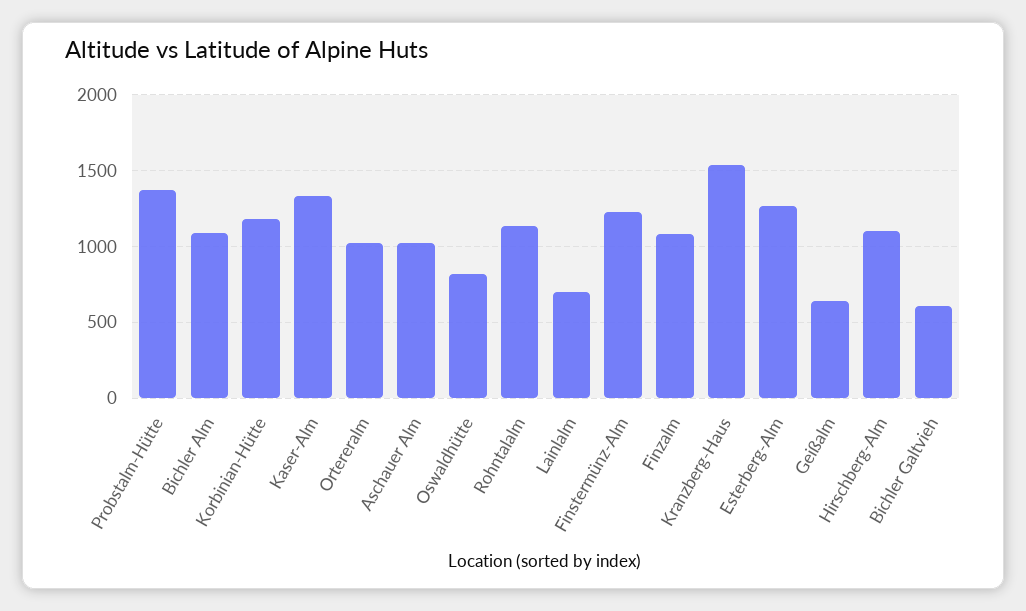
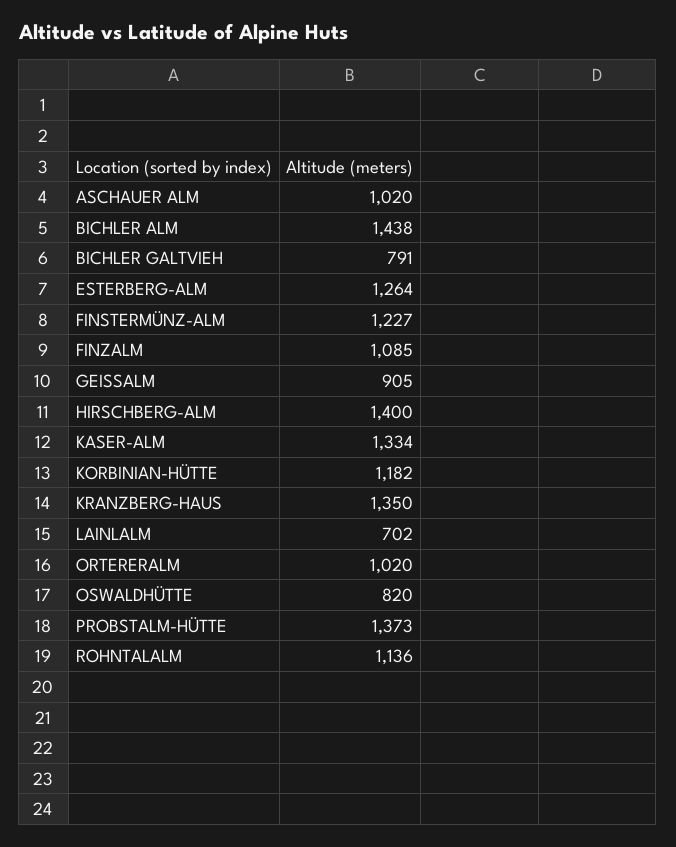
  {
    "Probstalm-Hütte": 1373,
-   "Bichler Alm": 1100,
+   "Bichler Alm": 1438,
    "Korbinian-Hütte": 1182,
    "Kaser-Alm": 1334,
    "Ortereralm": 1020,
    "Aschauer Alm": 1020,
    "Oswaldhütte": 820,
    "Rohntalalm": 1136,
    "Lainlalm": 702,
    "Finstermünz-Alm": 1227,
    "Finzalm": 1085,
-   "Kranzberg-Haus": 1550,
+   "Kranzberg-Haus": 1350,
    "Esterberg-Alm": 1264,
-   "Geißalm": 650,
+   "Geißalm": 905,
-   "Hirschberg-Alm": 1100,
+   "Hirschberg-Alm": 1400,
-   "Bichler Galtvieh": 600
+   "Bichler Galtvieh": 791
  }

